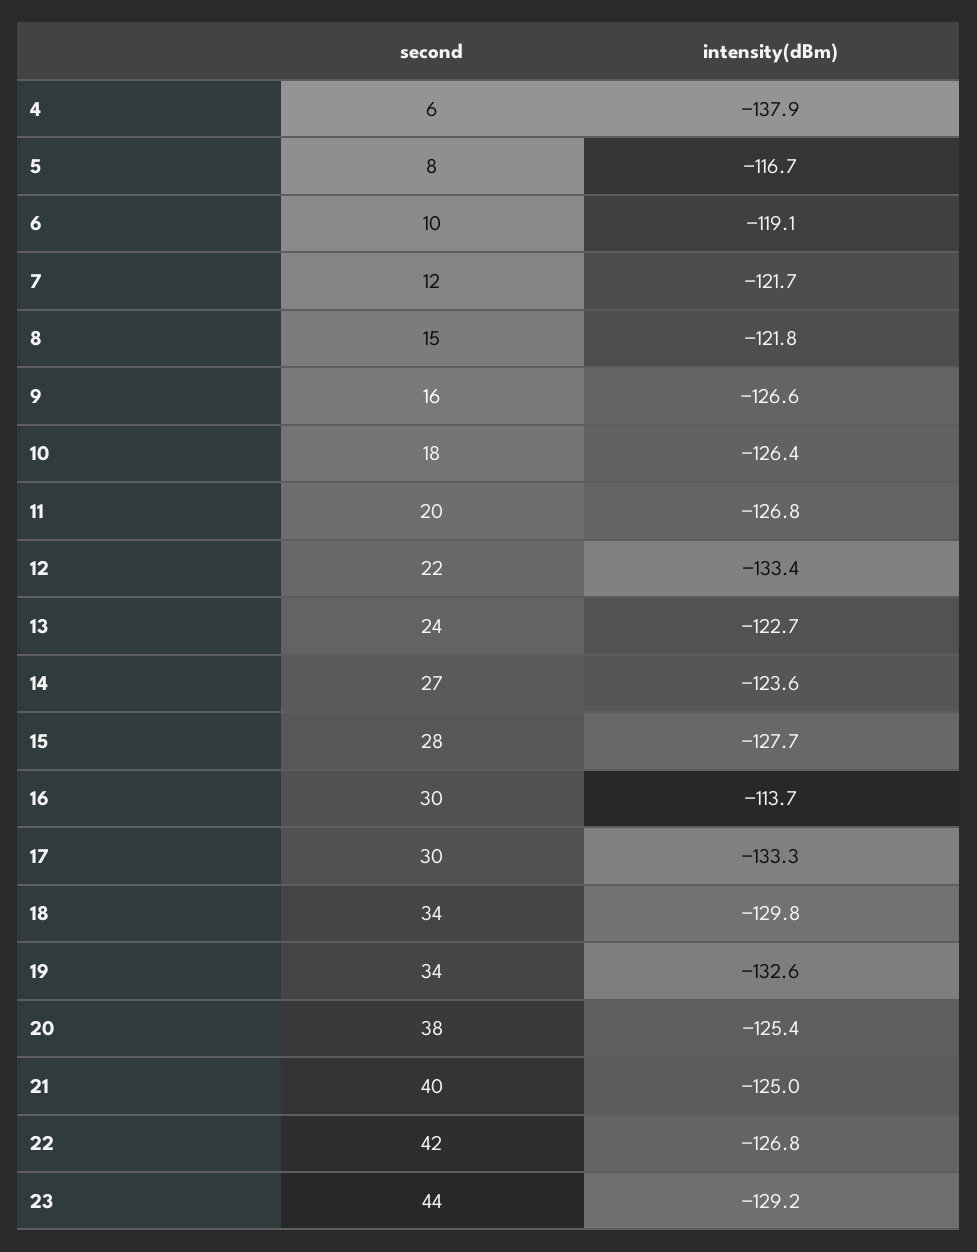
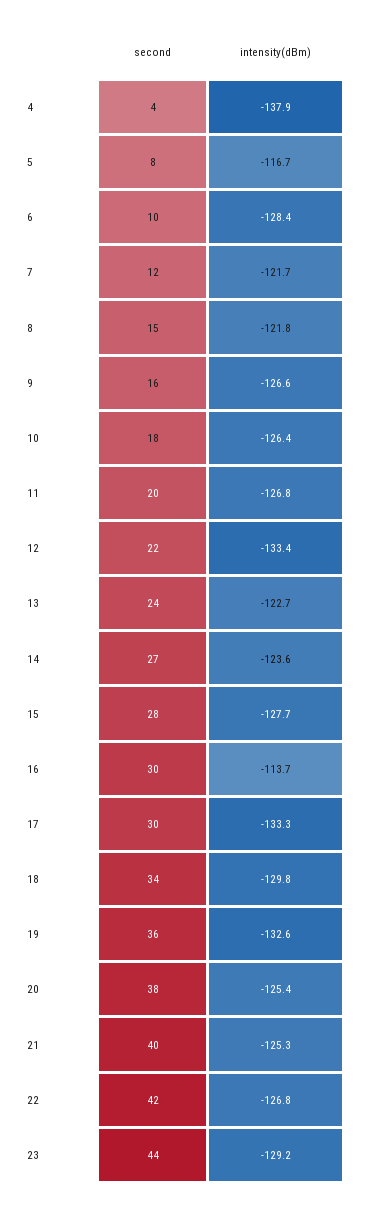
  {
    "second": {
-     "4": 6,
+     "4": 4,
      "5": 8,
      "6": 10,
      "7": 12,
      "8": 15,
      "9": 16,
      "10": 18,
      "11": 20,
      "12": 22,
      "13": 24,
      "14": 27,
      "15": 28,
      "16": 30,
      "17": 30,
      "18": 34,
-     "19": 34,
+     "19": 36,
      "20": 38,
      "21": 40,
      "22": 42,
      "23": 44
    },
    "intensity(dBm)": {
      "4": -137.9,
      "5": -116.7,
-     "6": -119.1,
+     "6": -128.4,
      "7": -121.7,
      "8": -121.8,
      "9": -126.6,
      "10": -126.4,
      "11": -126.8,
      "12": -133.4,
      "13": -122.7,
      "14": -123.6,
      "15": -127.7,
      "16": -113.7,
      "17": -133.3,
      "18": -129.8,
      "19": -132.6,
      "20": -125.4,
-     "21": -125,
+     "21": -125.3,
      "22": -126.8,
      "23": -129.2
    }
  }

